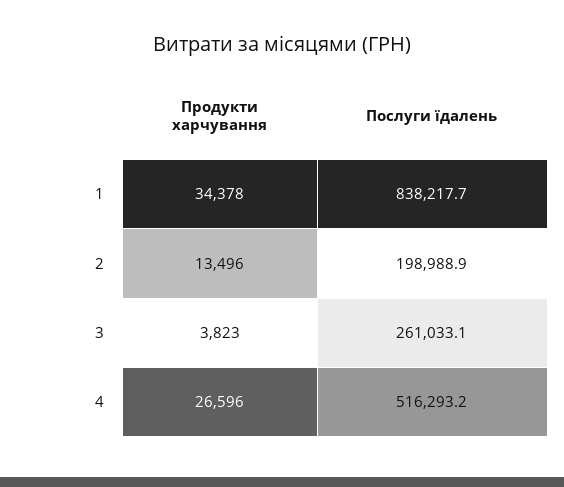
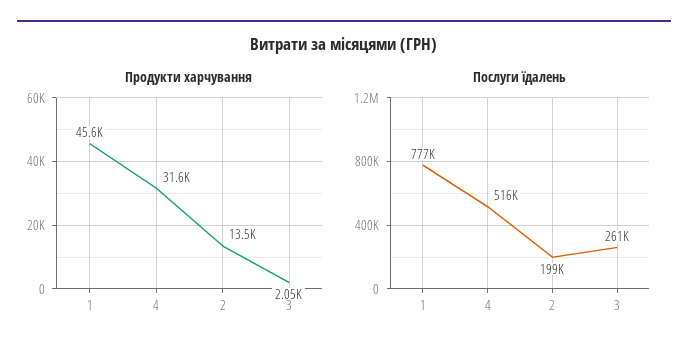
  {
    "Продукти харчування": {
-     "1": 34378,
+     "1": 45600,
      "2": 13496,
-     "3": 3823,
+     "3": 2050,
-     "4": 26596
+     "4": 31600
    },
    "Послуги їдалень": {
-     "1": 838217.7,
+     "1": 777000,
      "2": 198988.9,
      "3": 261033.1,
      "4": 516293.2
    }
  }

